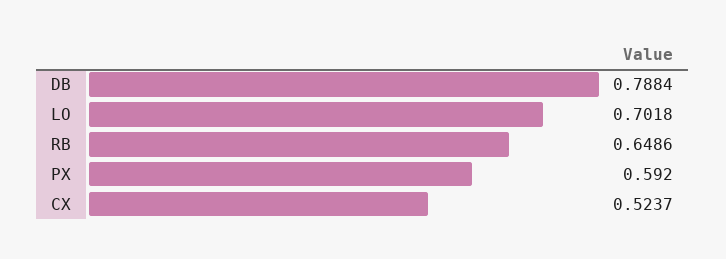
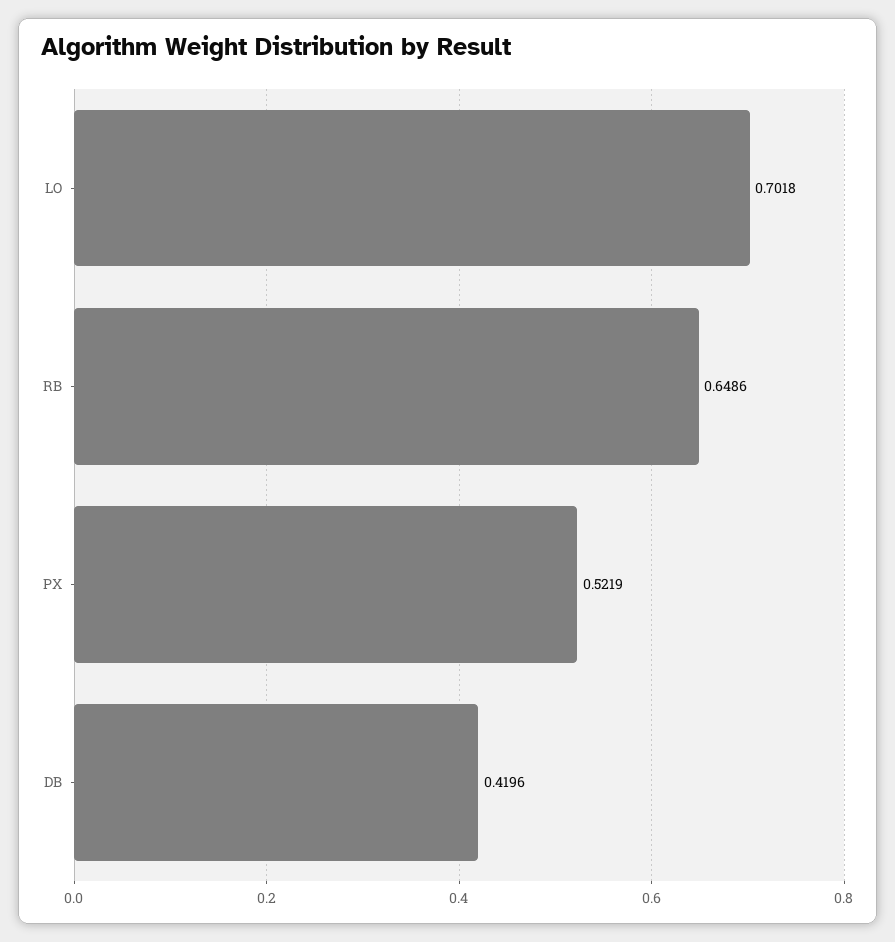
  {
-   "DB": 0.7884,
+   "DB": 0.4196,
    "LO": 0.7018,
    "RB": 0.6486,
-   "PX": 0.592,
+   "PX": 0.5219
-   "CX": 0.5237
  }

